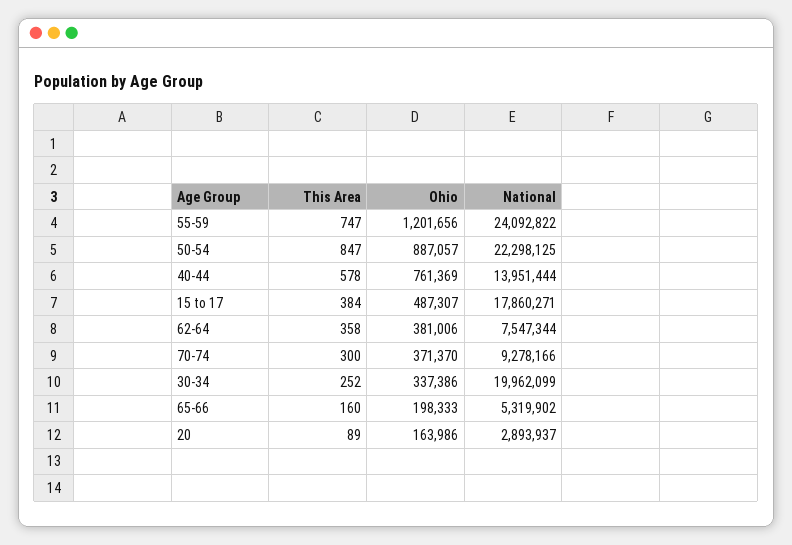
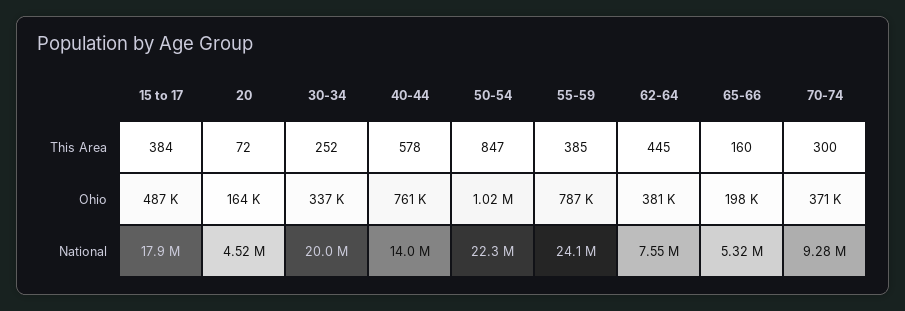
  {
    "This Area": {
-     "55-59": 747,
+     "55-59": 385,
      "50-54": 847,
      "40-44": 578,
      "15 to 17": 384,
-     "62-64": 358,
+     "62-64": 445,
      "70-74": 300,
      "30-34": 252,
      "65-66": 160,
-     "20": 89
+     "20": 72
    },
    "Ohio": {
-     "55-59": 1201656,
+     "55-59": 787000,
-     "50-54": 887057,
+     "50-54": 1020000,
      "40-44": 761369,
      "15 to 17": 487307,
      "62-64": 381006,
      "70-74": 371370,
      "30-34": 337386,
      "65-66": 198333,
      "20": 163986
    },
    "National": {
      "55-59": 24092822,
      "50-54": 22298125,
      "40-44": 13951444,
      "15 to 17": 17860271,
      "62-64": 7547344,
      "70-74": 9278166,
      "30-34": 19962099,
      "65-66": 5319902,
-     "20": 2893937
+     "20": 4520000
    }
  }

